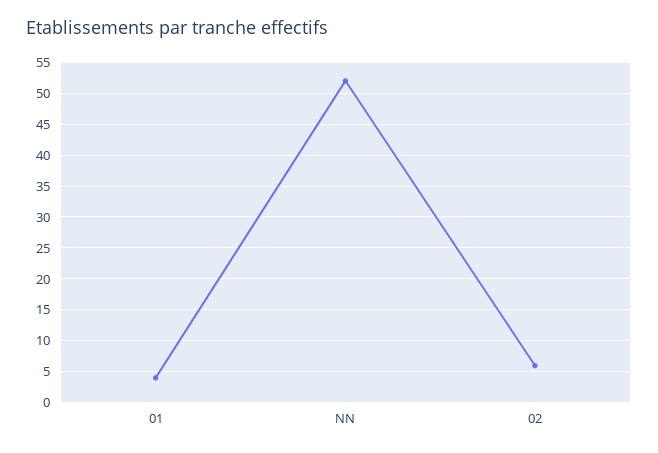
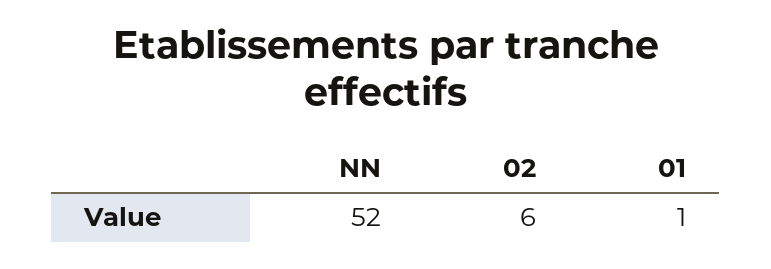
  {
-   "01": 4,
+   "01": 1,
    "NN": 52,
    "02": 6
  }

